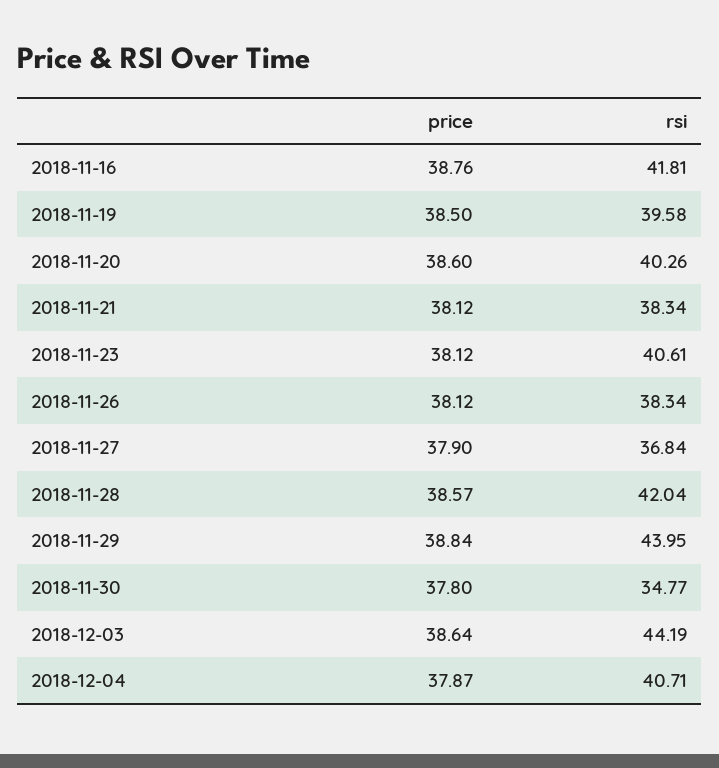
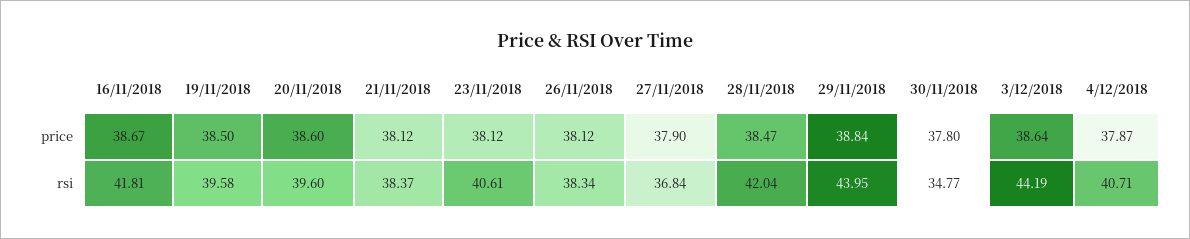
  {
    "price": {
-     "2018-11-16": 38.76,
+     "2018-11-16": 38.67,
      "2018-11-19": 38.5,
      "2018-11-20": 38.6,
      "2018-11-21": 38.12,
      "2018-11-23": 38.12,
      "2018-11-26": 38.12,
      "2018-11-27": 37.9,
-     "2018-11-28": 38.57,
+     "2018-11-28": 38.47,
      "2018-11-29": 38.84,
      "2018-11-30": 37.8,
      "2018-12-03": 38.64,
      "2018-12-04": 37.87
    },
    "rsi": {
      "2018-11-16": 41.81,
      "2018-11-19": 39.58,
-     "2018-11-20": 40.26,
+     "2018-11-20": 39.6,
-     "2018-11-21": 38.34,
+     "2018-11-21": 38.37,
      "2018-11-23": 40.61,
      "2018-11-26": 38.34,
      "2018-11-27": 36.84,
      "2018-11-28": 42.04,
      "2018-11-29": 43.95,
      "2018-11-30": 34.77,
      "2018-12-03": 44.19,
      "2018-12-04": 40.71
    }
  }

